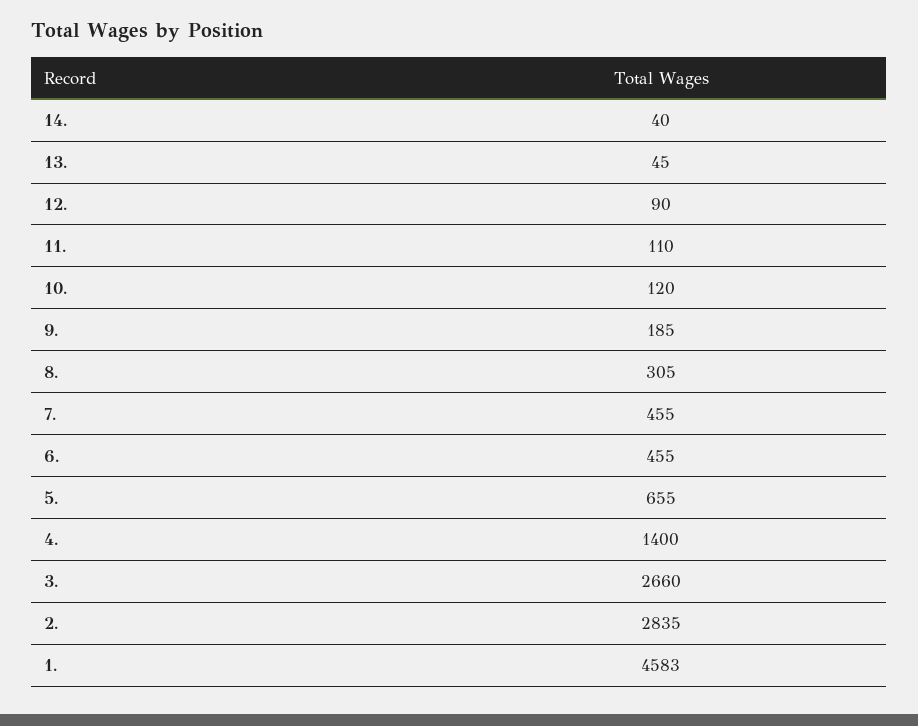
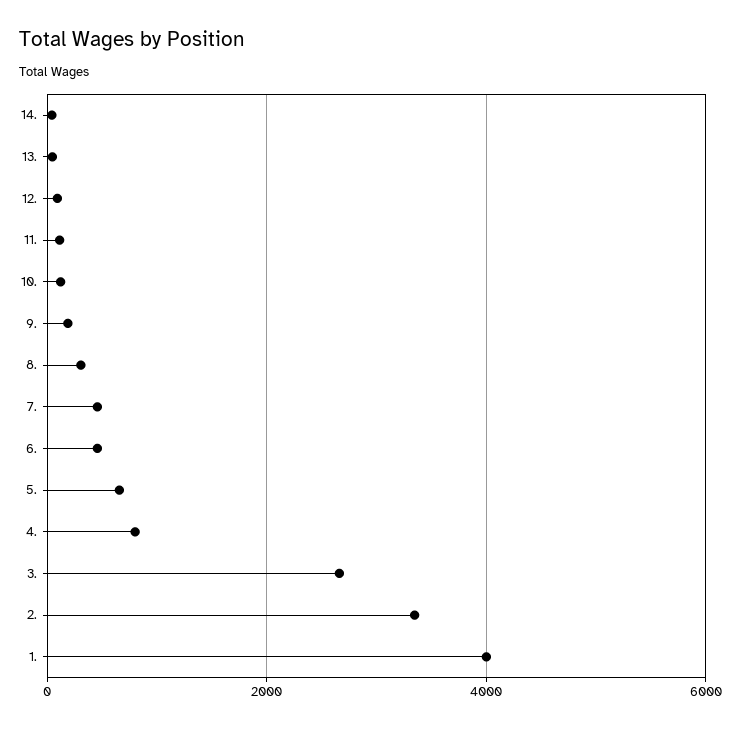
  {
    "14.": 40,
    "13.": 45,
    "12.": 90,
    "11.": 110,
    "10.": 120,
    "9.": 185,
    "8.": 305,
    "7.": 455,
    "6.": 455,
    "5.": 655,
-   "4.": 1400,
+   "4.": 800,
    "3.": 2660,
-   "2.": 2835,
+   "2.": 3400,
-   "1.": 4583
+   "1.": 4000
  }

